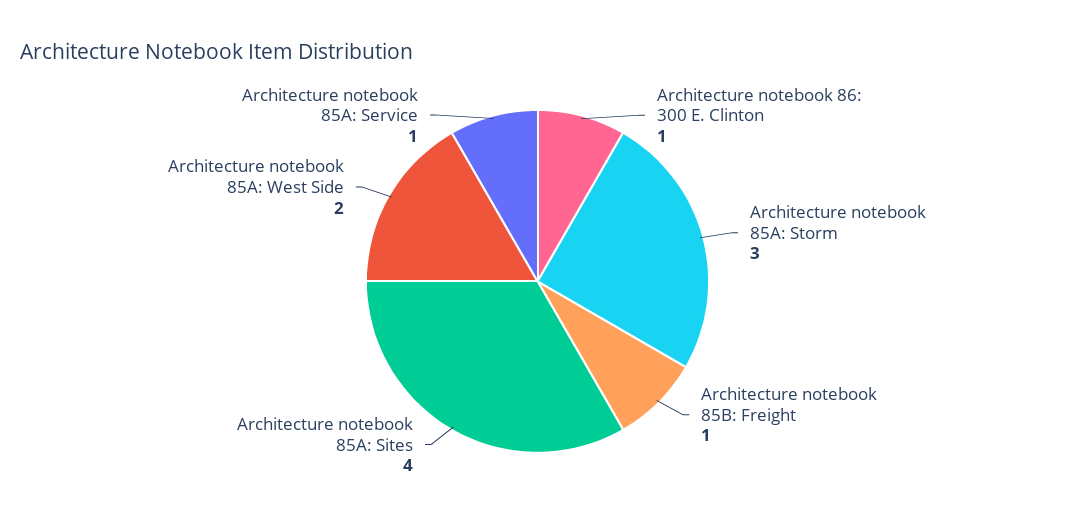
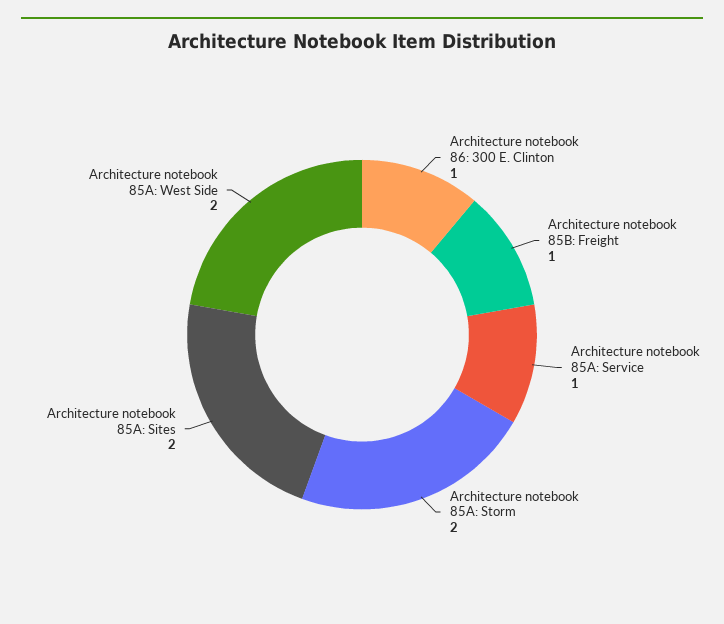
  {
    "Architecture notebook 86: 300 E. Clinton": 1,
-   "Architecture notebook 85A: Storm": 3,
+   "Architecture notebook 85A: Storm": 2,
    "Architecture notebook 85B: Freight": 1,
-   "Architecture notebook 85A: Sites": 4,
+   "Architecture notebook 85A: Sites": 2,
    "Architecture notebook 85A: West Side": 2,
    "Architecture notebook 85A: Service": 1
  }

